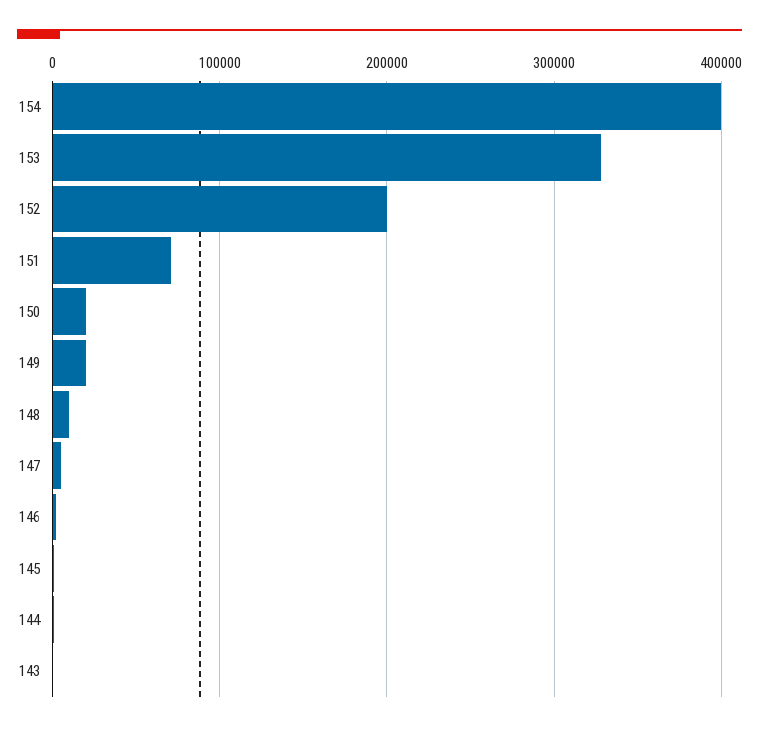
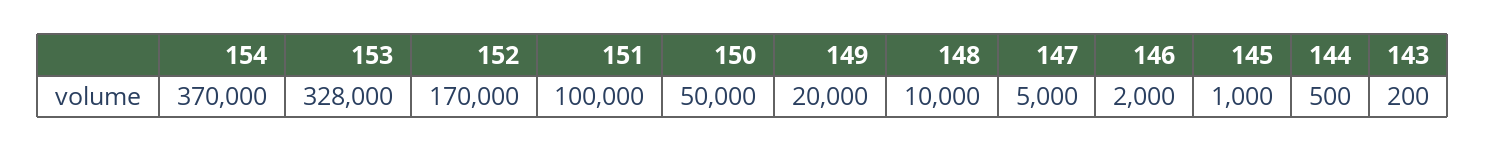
  {
-   "154": 400000,
+   "154": 370000,
    "153": 328000,
-   "152": 200000,
+   "152": 170000,
-   "151": 70000,
+   "151": 100000,
-   "150": 20000,
+   "150": 50000,
    "149": 20000,
    "148": 10000,
    "147": 5000,
    "146": 2000,
    "145": 1000,
    "144": 500,
    "143": 200
  }

